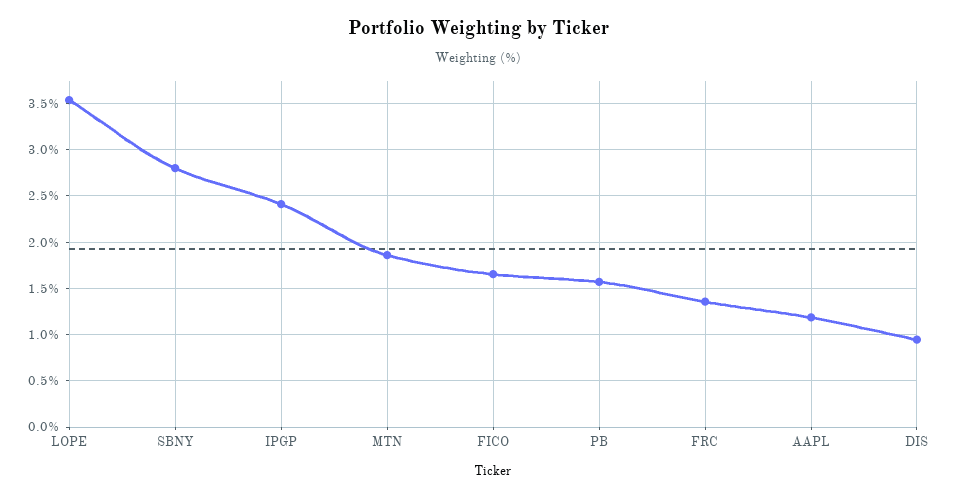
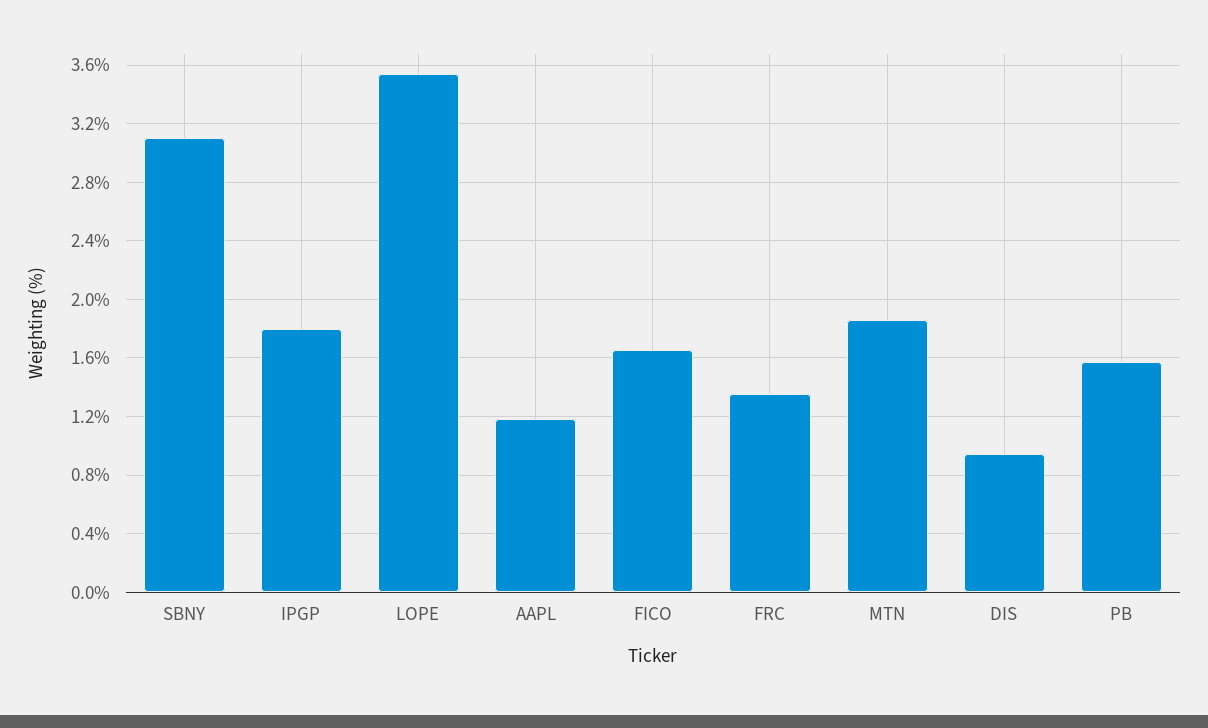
  {
    "LOPE": 3.55,
-   "SBNY": 2.8,
+   "SBNY": 3.1,
-   "IPGP": 2.4,
+   "IPGP": 1.8,
    "MTN": 1.85,
    "FICO": 1.65,
    "PB": 1.55,
    "FRC": 1.35,
    "AAPL": 1.2,
    "DIS": 0.95
  }

